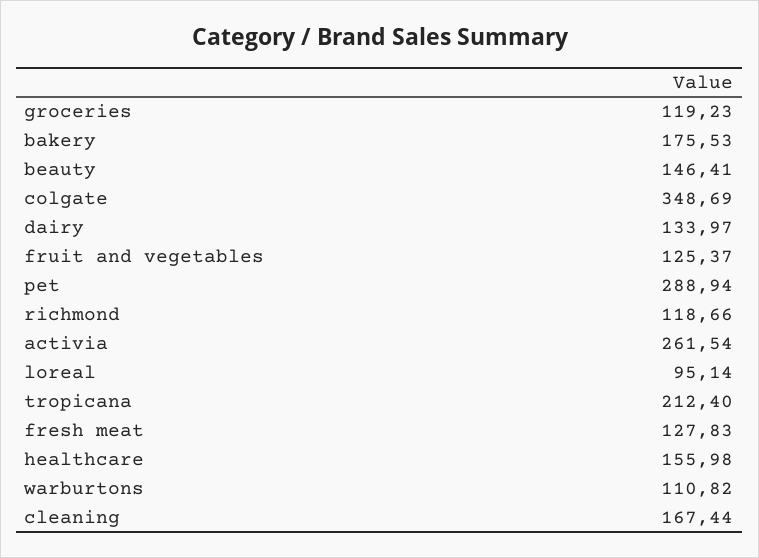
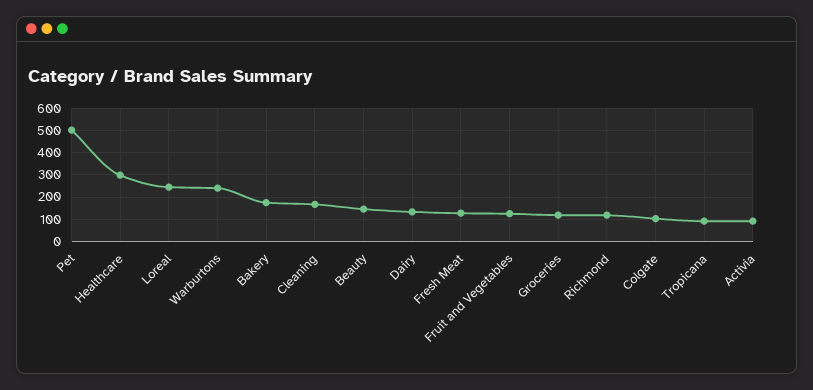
  {
    "groceries": 119.23,
    "bakery": 175.53,
    "beauty": 146.41,
-   "colgate": 348.69,
+   "colgate": 100,
    "dairy": 133.97,
    "fruit and vegetables": 125.37,
-   "pet": 288.94,
+   "pet": 500,
    "richmond": 118.66,
-   "activia": 261.54,
+   "activia": 100,
-   "loreal": 95.14,
+   "loreal": 250,
-   "tropicana": 212.4,
+   "tropicana": 100,
    "fresh meat": 127.83,
-   "healthcare": 155.98,
+   "healthcare": 300,
-   "warburtons": 110.82,
+   "warburtons": 250,
    "cleaning": 167.44
  }

